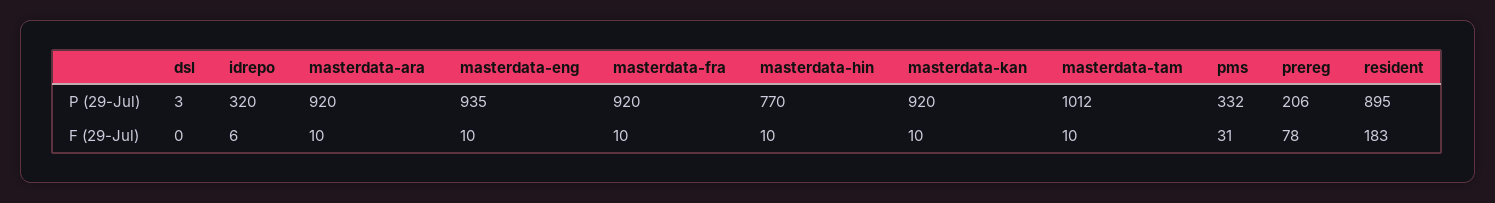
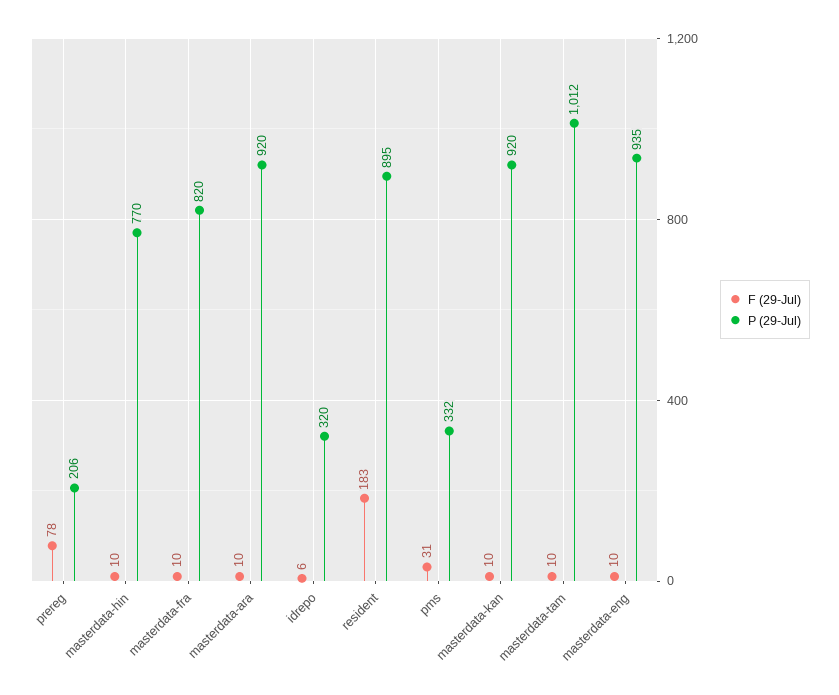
  {
    "P (29-Jul)": {
-     "dsl": 3,
      "idrepo": 320,
      "masterdata-ara": 920,
      "masterdata-eng": 935,
-     "masterdata-fra": 920,
+     "masterdata-fra": 820,
      "masterdata-hin": 770,
      "masterdata-kan": 920,
      "masterdata-tam": 1012,
      "pms": 332,
      "prereg": 206,
      "resident": 895
    },
    "F (29-Jul)": {
-     "dsl": 0,
      "idrepo": 6,
      "masterdata-ara": 10,
      "masterdata-eng": 10,
      "masterdata-fra": 10,
      "masterdata-hin": 10,
      "masterdata-kan": 10,
      "masterdata-tam": 10,
      "pms": 31,
      "prereg": 78,
      "resident": 183
    }
  }

